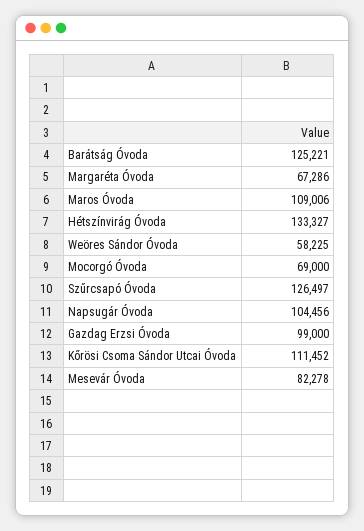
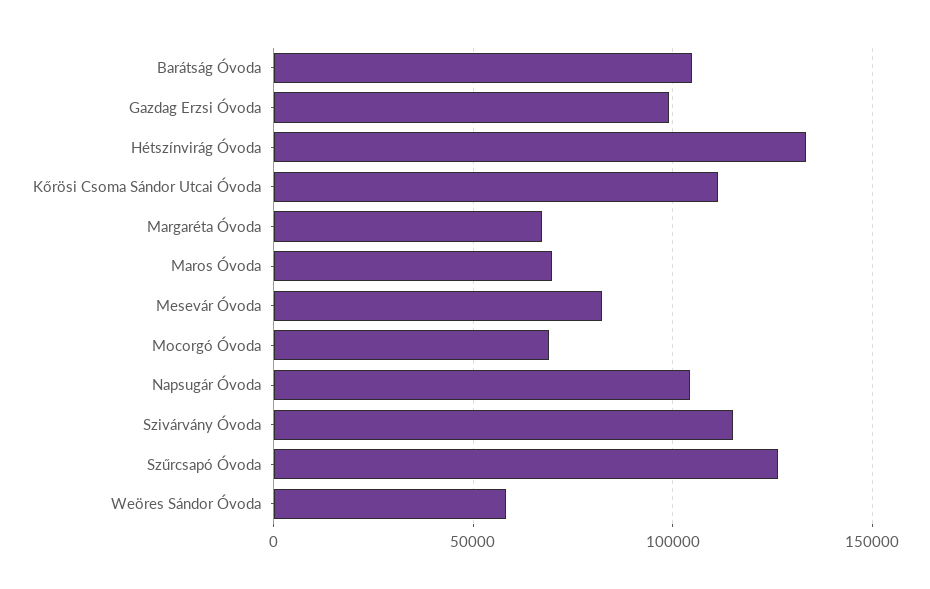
  {
-   "Barátság Óvoda": 125221,
+   "Barátság Óvoda": 105000,
    "Margaréta Óvoda": 67286,
-   "Maros Óvoda": 109006,
+   "Maros Óvoda": 70000,
    "Hétszínvirág Óvoda": 133327,
    "Weöres Sándor Óvoda": 58225,
    "Mocorgó Óvoda": 69000,
    "Szűrcsapó Óvoda": 126497,
    "Napsugár Óvoda": 104456,
    "Gazdag Erzsi Óvoda": 99000,
    "Kőrösi Csoma Sándor Utcai Óvoda": 111452,
-   "Mesevár Óvoda": 82278
+   "Mesevár Óvoda": 82278,
+   "Szivárvány Óvoda": 115000
  }

